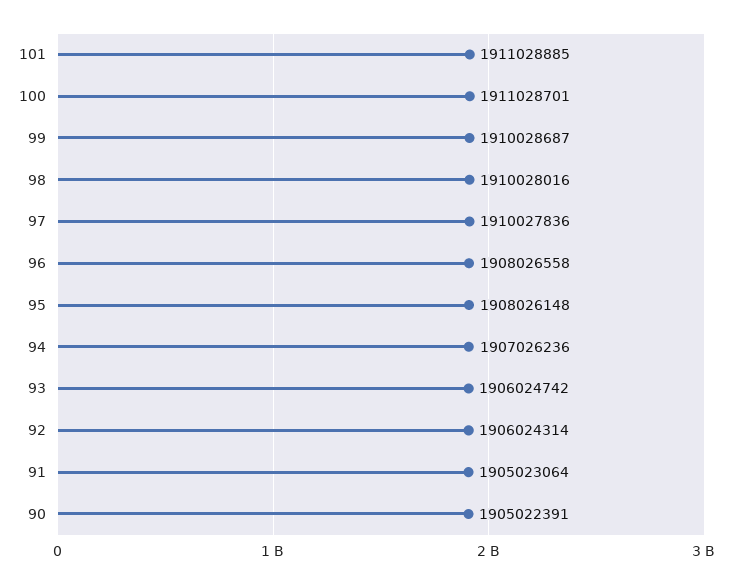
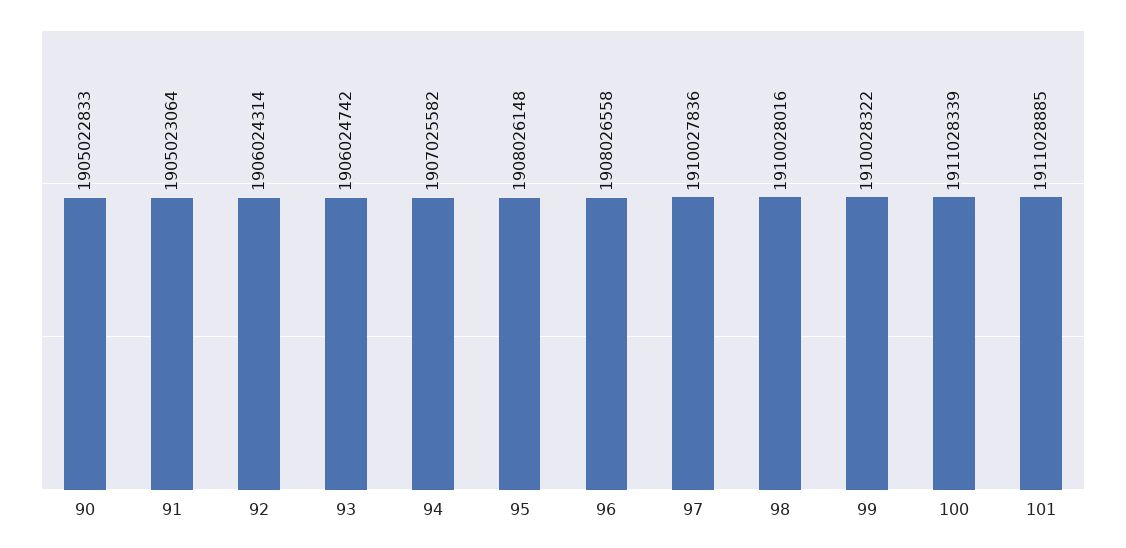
  {
    "101": 1911028885,
-   "100": 1911028701,
+   "100": 1911028339,
-   "99": 1910028687,
+   "99": 1910028322,
    "98": 1910028016,
    "97": 1910027836,
    "96": 1908026558,
    "95": 1908026148,
-   "94": 1907026236,
+   "94": 1907025582,
    "93": 1906024742,
    "92": 1906024314,
    "91": 1905023064,
-   "90": 1905022391
+   "90": 1905022833
  }

